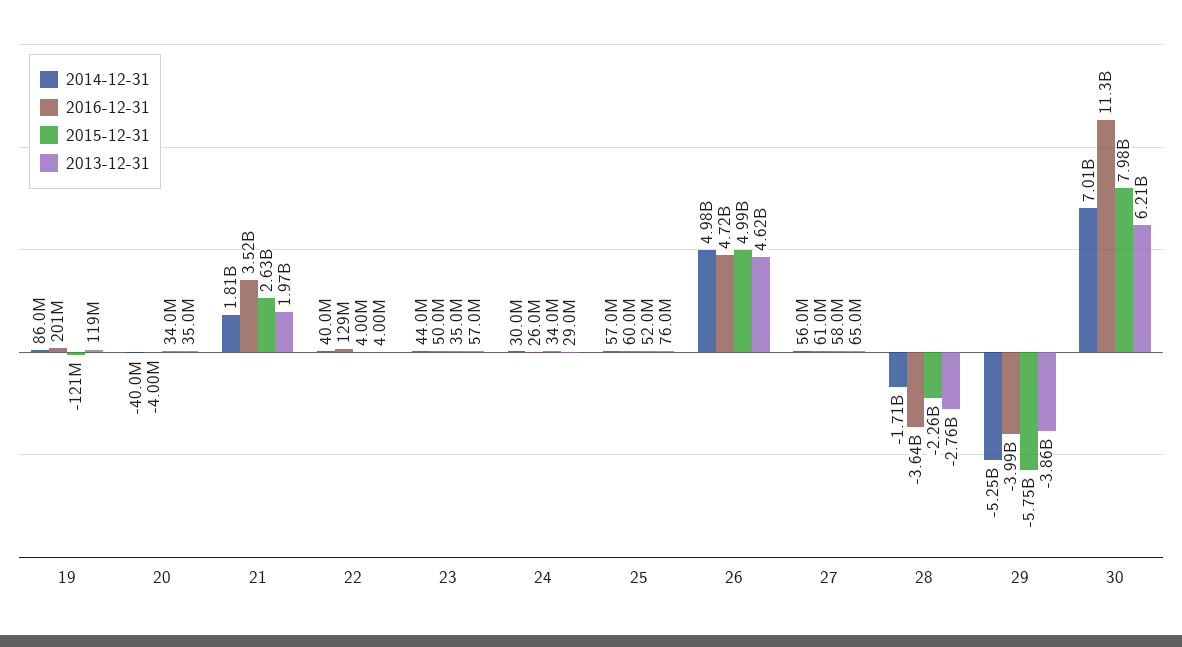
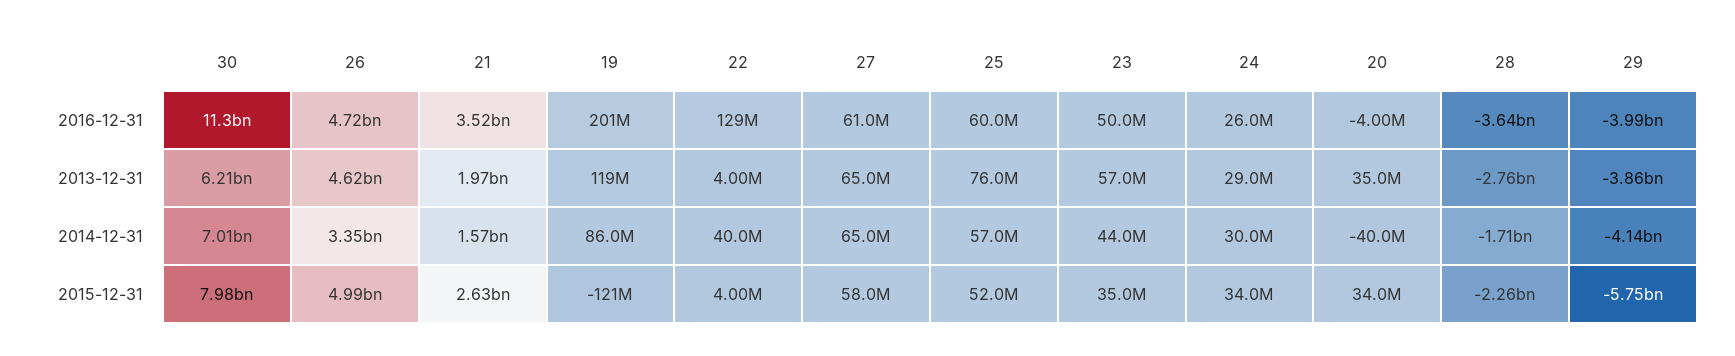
  {
    "2014-12-31": {
      "19": 86000000,
      "20": -40000000,
-     "21": 1810000000,
+     "21": 1570000000,
      "22": 40000000,
      "23": 44000000,
      "24": 30000000,
      "25": 57000000,
-     "26": 4980000000,
+     "26": 3350000000,
-     "27": 56000000,
+     "27": 65000000,
      "28": -1710000000,
-     "29": -5250000000,
+     "29": -4140000000,
      "30": 7010000000
    },
    "2016-12-31": {
      "19": 201000000,
      "20": -4000000,
      "21": 3520000000,
      "22": 129000000,
      "23": 50000000,
      "24": 26000000,
      "25": 60000000,
      "26": 4720000000,
      "27": 61000000,
      "28": -3640000000,
      "29": -3990000000,
      "30": 11300000000
    },
    "2015-12-31": {
      "19": -121000000,
      "20": 34000000,
      "21": 2630000000,
      "22": 4000000,
      "23": 35000000,
      "24": 34000000,
      "25": 52000000,
      "26": 4990000000,
      "27": 58000000,
      "28": -2260000000,
      "29": -5750000000,
      "30": 7980000000
    },
    "2013-12-31": {
      "19": 119000000,
      "20": 35000000,
      "21": 1970000000,
      "22": 4000000,
      "23": 57000000,
      "24": 29000000,
      "25": 76000000,
      "26": 4620000000,
      "27": 65000000,
      "28": -2760000000,
      "29": -3860000000,
      "30": 6210000000
    }
  }

